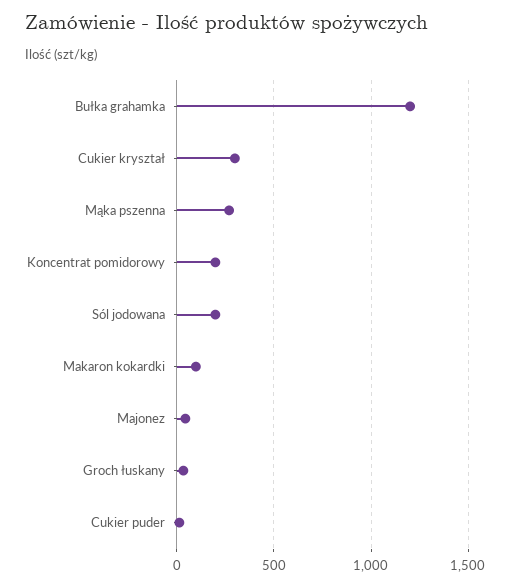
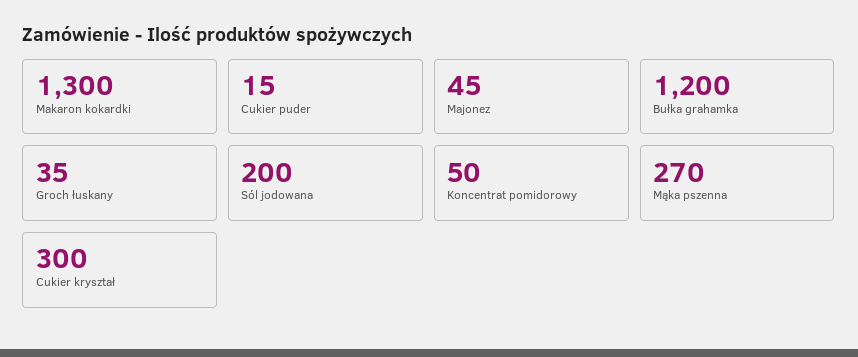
  {
    "Bułka grahamka": 1200,
    "Cukier kryształ": 300,
    "Mąka pszenna": 270,
-   "Koncentrat pomidorowy": 200,
+   "Koncentrat pomidorowy": 50,
    "Sól jodowana": 200,
-   "Makaron kokardki": 100,
+   "Makaron kokardki": 1300,
    "Majonez": 45,
    "Groch łuskany": 35,
    "Cukier puder": 15
  }

